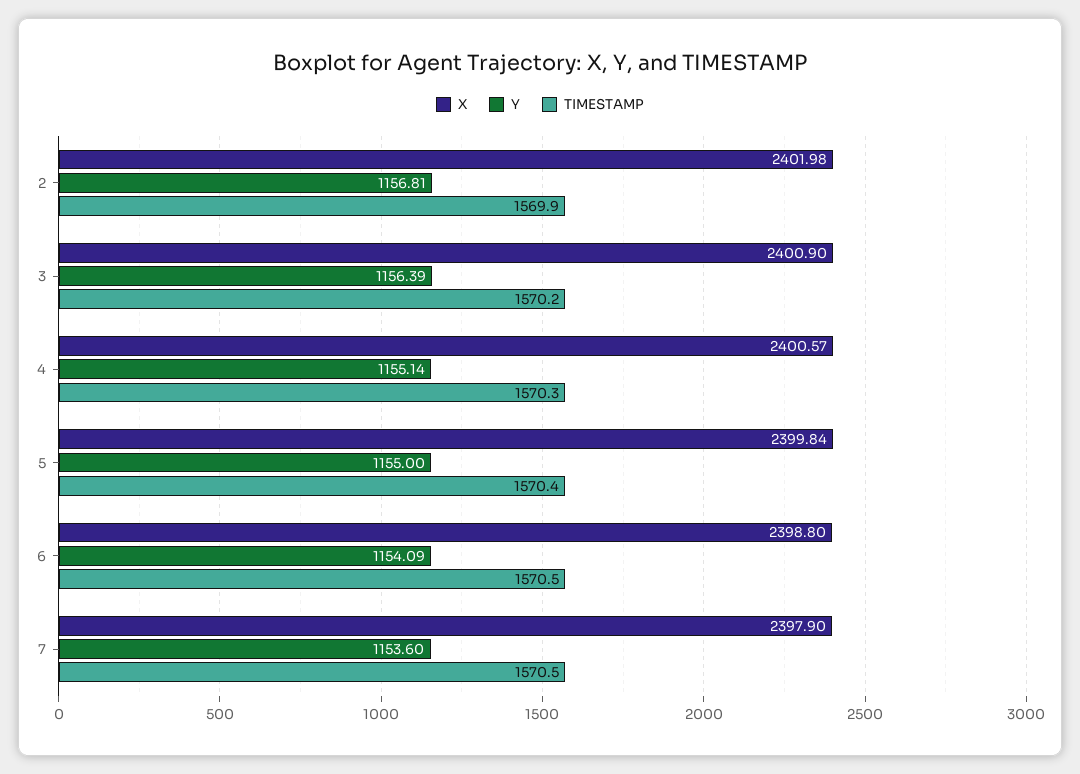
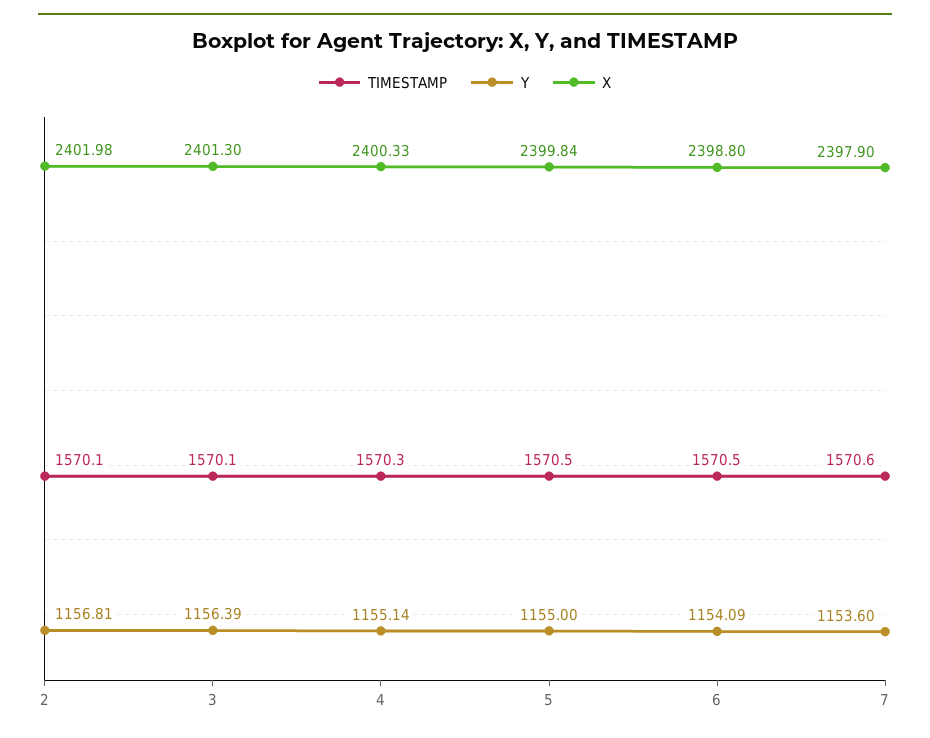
  {
    "X": {
      "2": 2401.98,
-     "3": 2400.9,
+     "3": 2401.3,
-     "4": 2400.57,
+     "4": 2400.33,
      "5": 2399.84,
      "6": 2398.8,
      "7": 2397.9
    },
    "Y": {
      "2": 1156.81,
      "3": 1156.39,
      "4": 1155.14,
      "5": 1155,
      "6": 1154.09,
      "7": 1153.6
    },
    "TIMESTAMP": {
-     "2": 1569.9,
+     "2": 1570.1,
-     "3": 1570.2,
+     "3": 1570.1,
      "4": 1570.3,
-     "5": 1570.4,
+     "5": 1570.5,
      "6": 1570.5,
-     "7": 1570.5
+     "7": 1570.6
    }
  }

